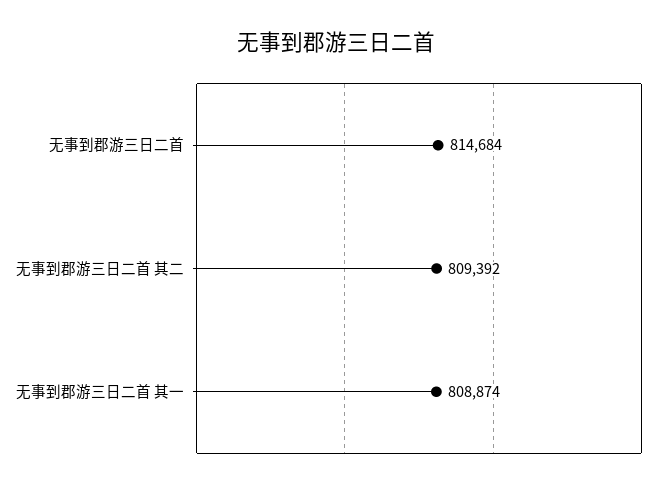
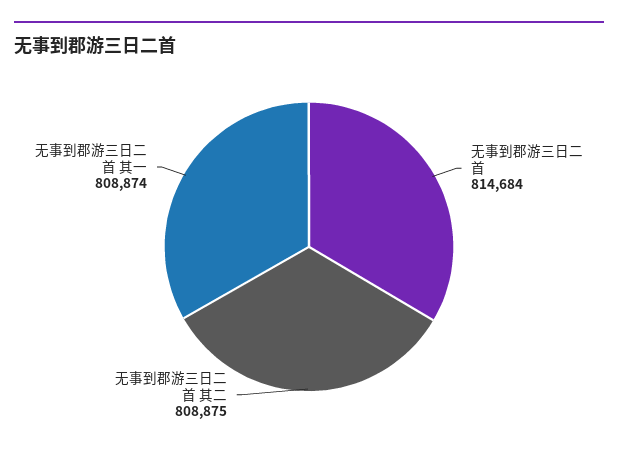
  {
    "无事到郡游三日二首": 814684,
-   "无事到郡游三日二首 其二": 809392,
+   "无事到郡游三日二首 其二": 808875,
    "无事到郡游三日二首 其一": 808874
  }

